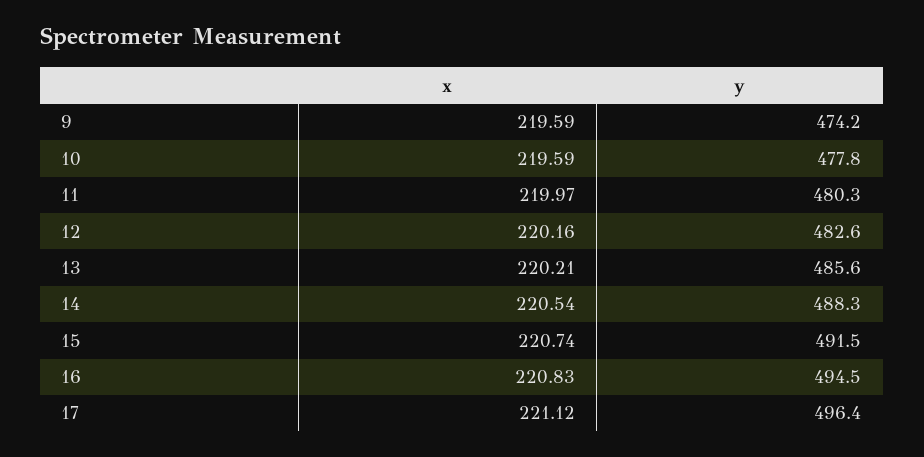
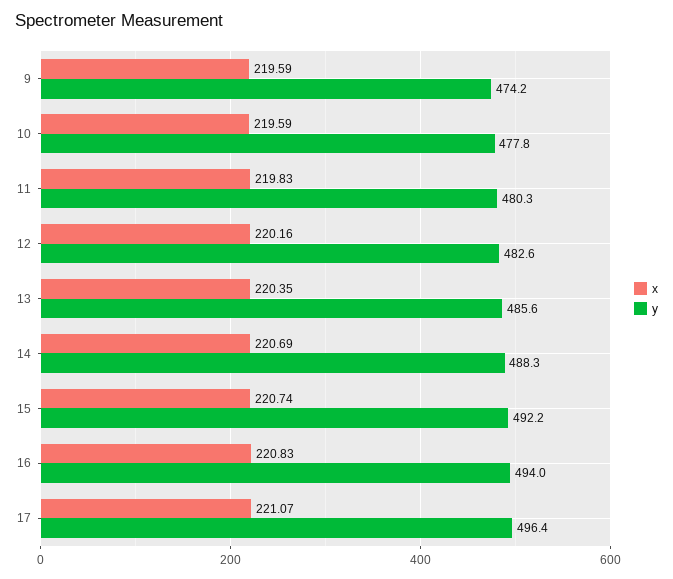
  {
    "x": {
      "9": 219.59,
      "10": 219.59,
-     "11": 219.97,
+     "11": 219.83,
      "12": 220.16,
-     "13": 220.21,
+     "13": 220.35,
-     "14": 220.54,
+     "14": 220.69,
      "15": 220.74,
      "16": 220.83,
-     "17": 221.12
+     "17": 221.07
    },
    "y": {
      "9": 474.2,
      "10": 477.8,
      "11": 480.3,
      "12": 482.6,
      "13": 485.6,
      "14": 488.3,
-     "15": 491.5,
+     "15": 492.2,
-     "16": 494.5,
+     "16": 494,
      "17": 496.4
    }
  }

